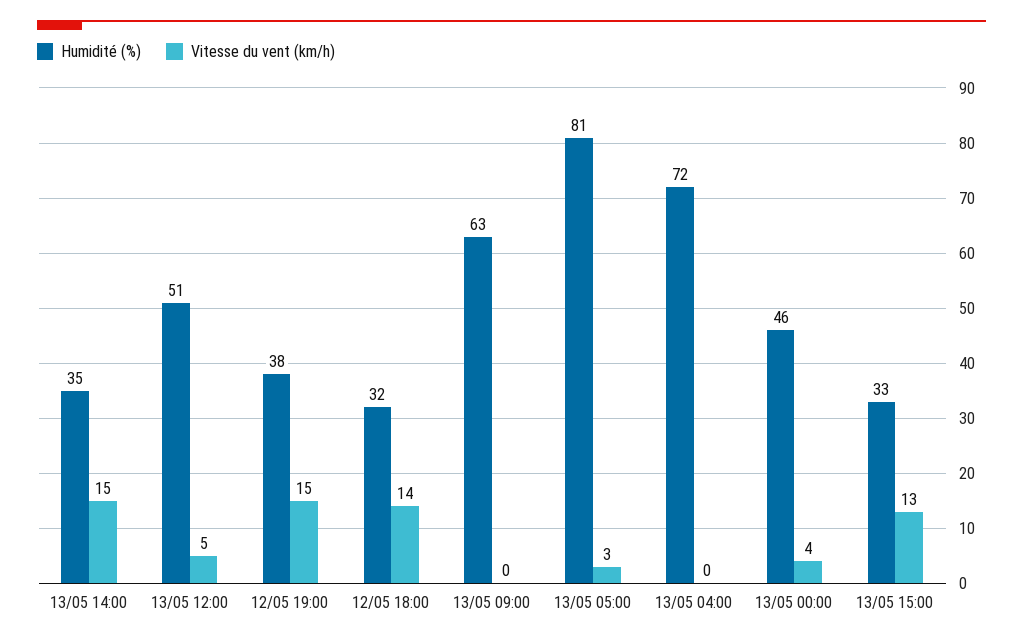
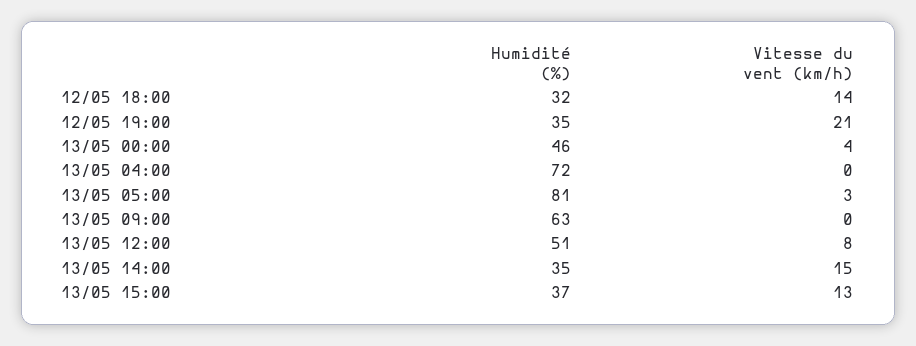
  {
    "Humidité (%)": {
      "13/05 14:00": 35,
      "13/05 12:00": 51,
-     "12/05 19:00": 38,
+     "12/05 19:00": 35,
      "12/05 18:00": 32,
      "13/05 09:00": 63,
      "13/05 05:00": 81,
      "13/05 04:00": 72,
      "13/05 00:00": 46,
-     "13/05 15:00": 33
+     "13/05 15:00": 37
    },
    "Vitesse du vent (km/h)": {
      "13/05 14:00": 15,
-     "13/05 12:00": 5,
+     "13/05 12:00": 8,
-     "12/05 19:00": 15,
+     "12/05 19:00": 21,
      "12/05 18:00": 14,
      "13/05 09:00": 0,
      "13/05 05:00": 3,
      "13/05 04:00": 0,
      "13/05 00:00": 4,
      "13/05 15:00": 13
    }
  }

